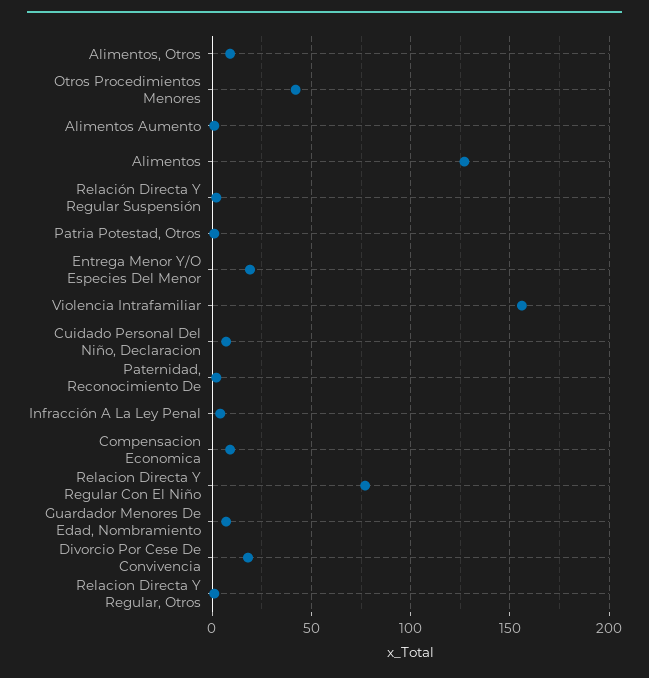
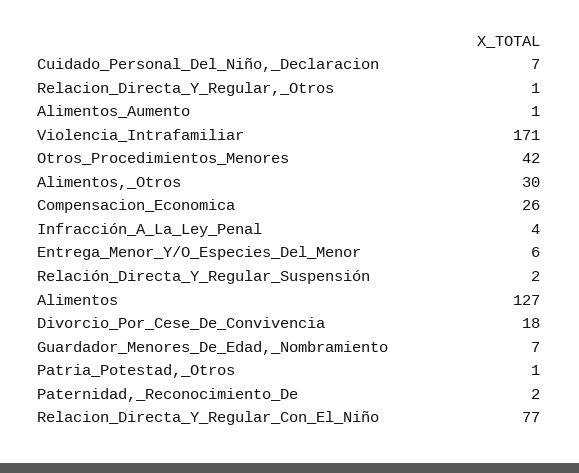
  {
-   "Alimentos, Otros": 10,
+   "Alimentos, Otros": 30,
    "Otros Procedimientos Menores": 42,
    "Alimentos Aumento": 1,
    "Alimentos": 127,
    "Relación Directa Y Regular Suspensión": 2,
    "Patria Potestad, Otros": 1,
-   "Entrega Menor Y/O Especies Del Menor": 20,
+   "Entrega Menor Y/O Especies Del Menor": 6,
-   "Violencia Intrafamiliar": 155,
+   "Violencia Intrafamiliar": 171,
    "Cuidado Personal Del Niño, Declaracion": 7,
    "Paternidad, Reconocimiento De": 2,
    "Infracción A La Ley Penal": 4,
-   "Compensacion Economica": 10,
+   "Compensacion Economica": 26,
    "Relacion Directa Y Regular Con El Niño": 77,
    "Guardador Menores De Edad, Nombramiento": 7,
    "Divorcio Por Cese De Convivencia": 18,
    "Relacion Directa Y Regular, Otros": 1
  }

